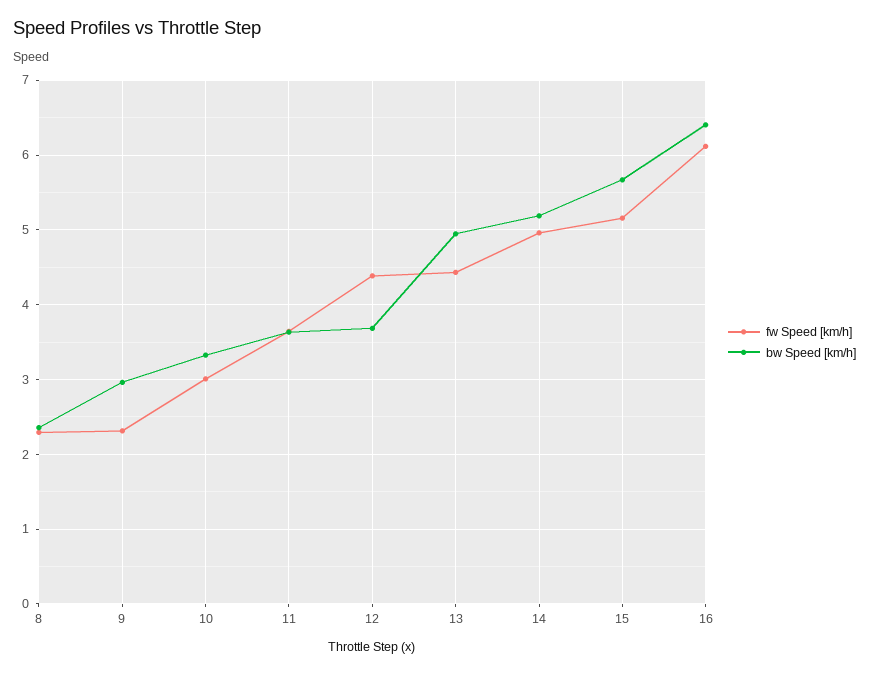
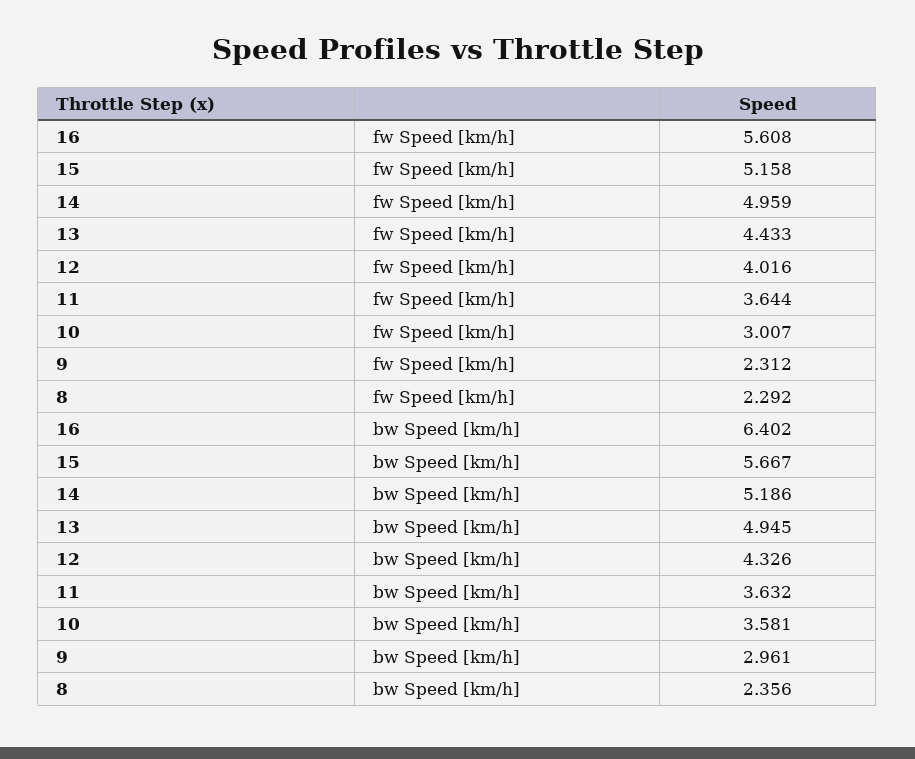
  {
    "fw Speed [km/h]": {
      "8": 2.292,
      "9": 2.312,
      "10": 3.007,
      "11": 3.644,
-     "12": 4.4,
+     "12": 4.016,
      "13": 4.433,
      "14": 4.959,
      "15": 5.158,
-     "16": 6.1
+     "16": 5.608
    },
    "bw Speed [km/h]": {
      "8": 2.356,
      "9": 2.961,
-     "10": 3.3,
+     "10": 3.581,
      "11": 3.632,
-     "12": 3.7,
+     "12": 4.326,
      "13": 4.945,
      "14": 5.186,
      "15": 5.667,
      "16": 6.402
    }
  }

